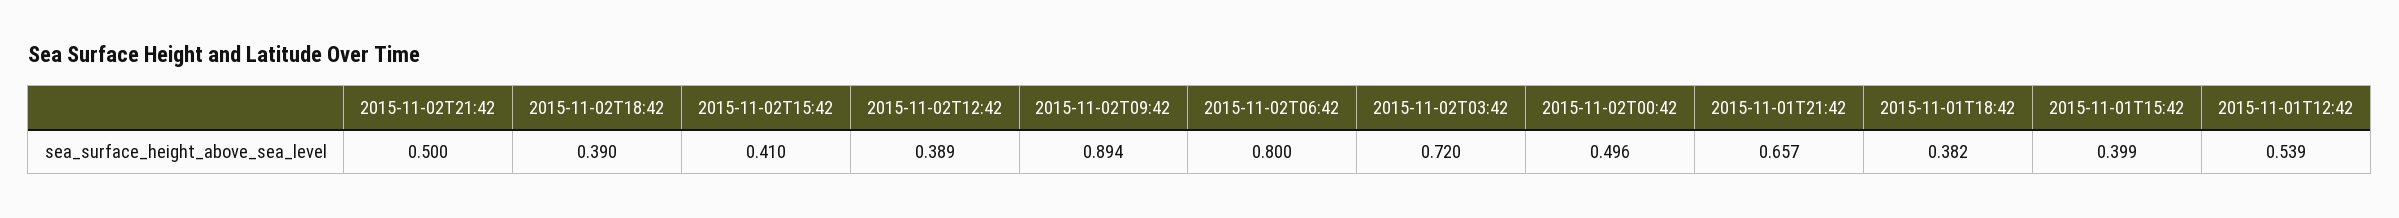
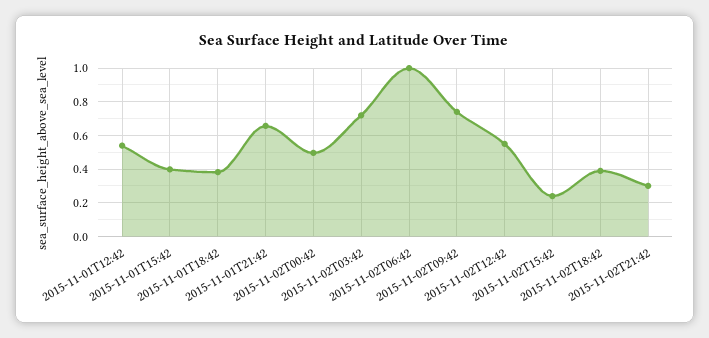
  {
-   "2015-11-02T21:42": 0.5,
+   "2015-11-02T21:42": 0.3,
    "2015-11-02T18:42": 0.39,
-   "2015-11-02T15:42": 0.41,
+   "2015-11-02T15:42": 0.25,
-   "2015-11-02T12:42": 0.389,
+   "2015-11-02T12:42": 0.55,
-   "2015-11-02T09:42": 0.894,
+   "2015-11-02T09:42": 0.75,
-   "2015-11-02T06:42": 0.8,
+   "2015-11-02T06:42": 1,
    "2015-11-02T03:42": 0.72,
    "2015-11-02T00:42": 0.496,
    "2015-11-01T21:42": 0.657,
    "2015-11-01T18:42": 0.382,
    "2015-11-01T15:42": 0.399,
    "2015-11-01T12:42": 0.539
  }

